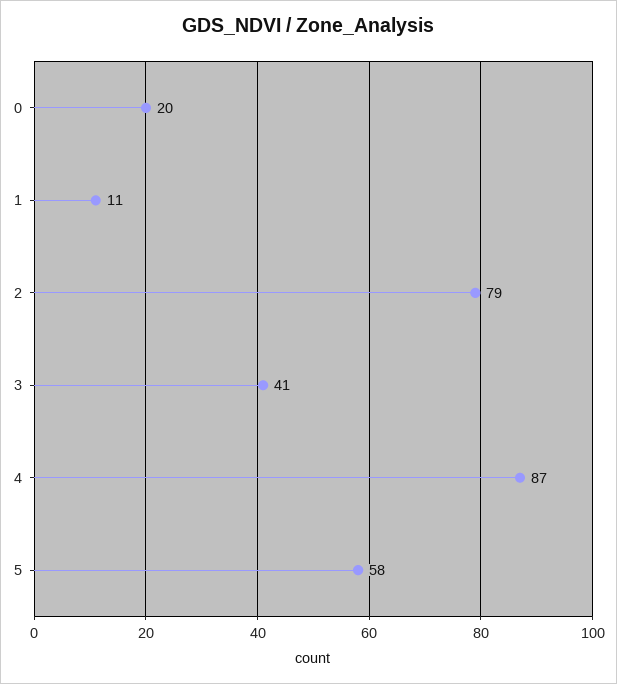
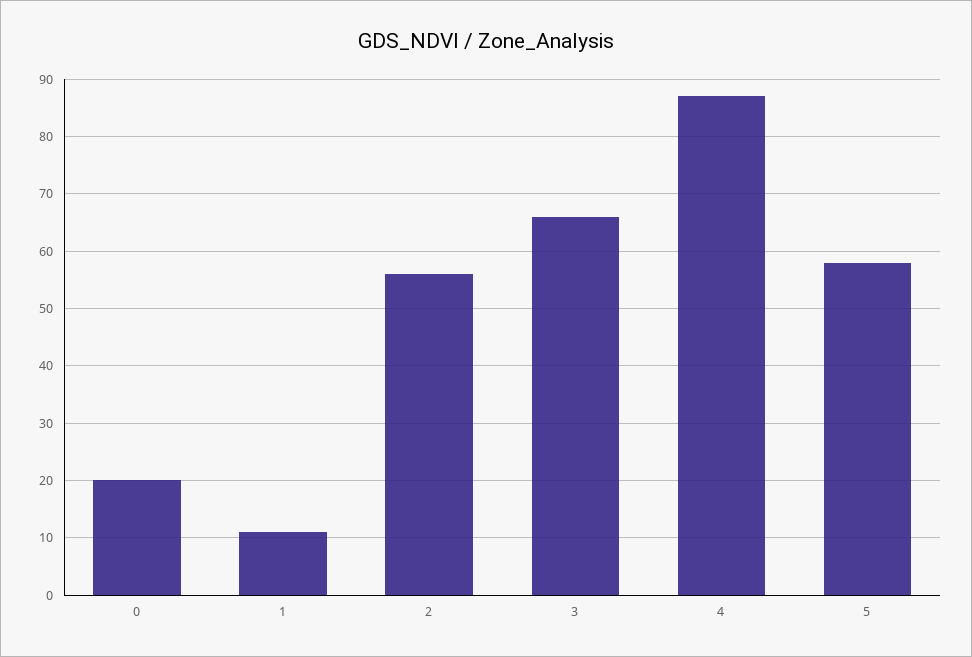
  {
    "0": 20,
    "1": 11,
-   "2": 79,
+   "2": 55,
-   "3": 41,
+   "3": 65,
    "4": 87,
    "5": 58
  }

